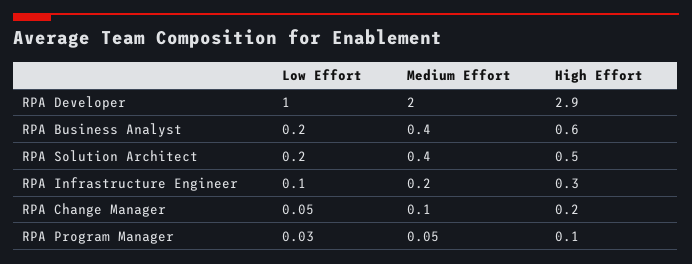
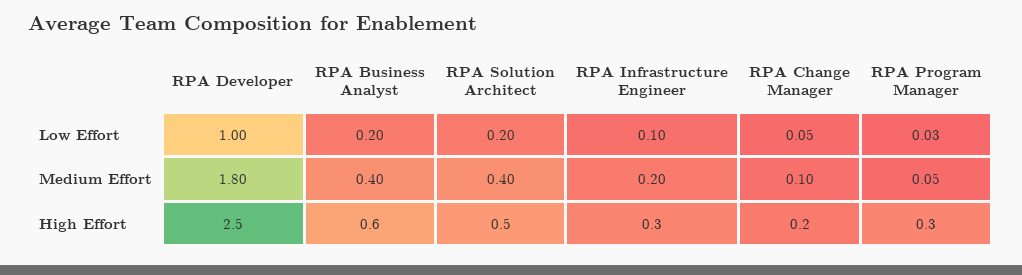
  {
    "Low Effort": {
      "RPA Developer": 1,
      "RPA Business Analyst": 0.2,
      "RPA Solution Architect": 0.2,
      "RPA Infrastructure Engineer": 0.1,
      "RPA Change Manager": 0.05,
      "RPA Program Manager": 0.03
    },
    "Medium Effort": {
-     "RPA Developer": 2,
+     "RPA Developer": 1.8,
      "RPA Business Analyst": 0.4,
      "RPA Solution Architect": 0.4,
      "RPA Infrastructure Engineer": 0.2,
      "RPA Change Manager": 0.1,
      "RPA Program Manager": 0.05
    },
    "High Effort": {
-     "RPA Developer": 2.9,
+     "RPA Developer": 2.5,
      "RPA Business Analyst": 0.6,
      "RPA Solution Architect": 0.5,
      "RPA Infrastructure Engineer": 0.3,
      "RPA Change Manager": 0.2,
-     "RPA Program Manager": 0.1
+     "RPA Program Manager": 0.3
    }
  }

